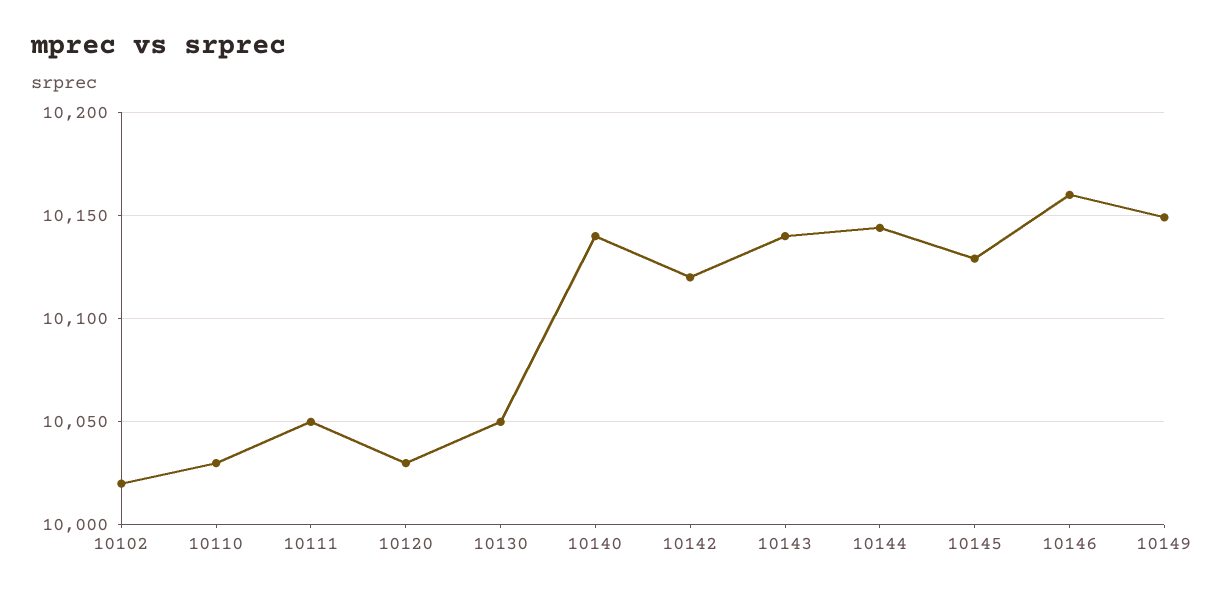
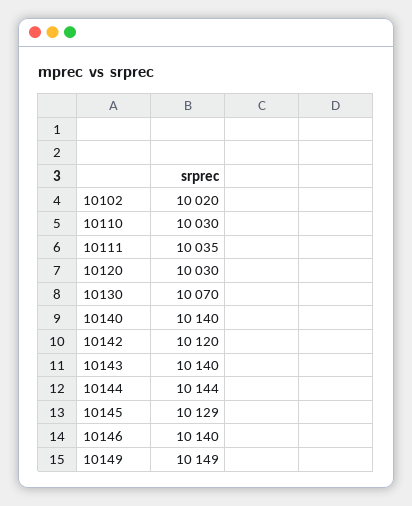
  {
    "10102": 10020,
    "10110": 10030,
-   "10111": 10050,
+   "10111": 10035,
    "10120": 10030,
-   "10130": 10050,
+   "10130": 10070,
    "10140": 10140,
    "10142": 10120,
    "10143": 10140,
    "10144": 10144,
    "10145": 10129,
-   "10146": 10160,
+   "10146": 10140,
    "10149": 10149
  }

